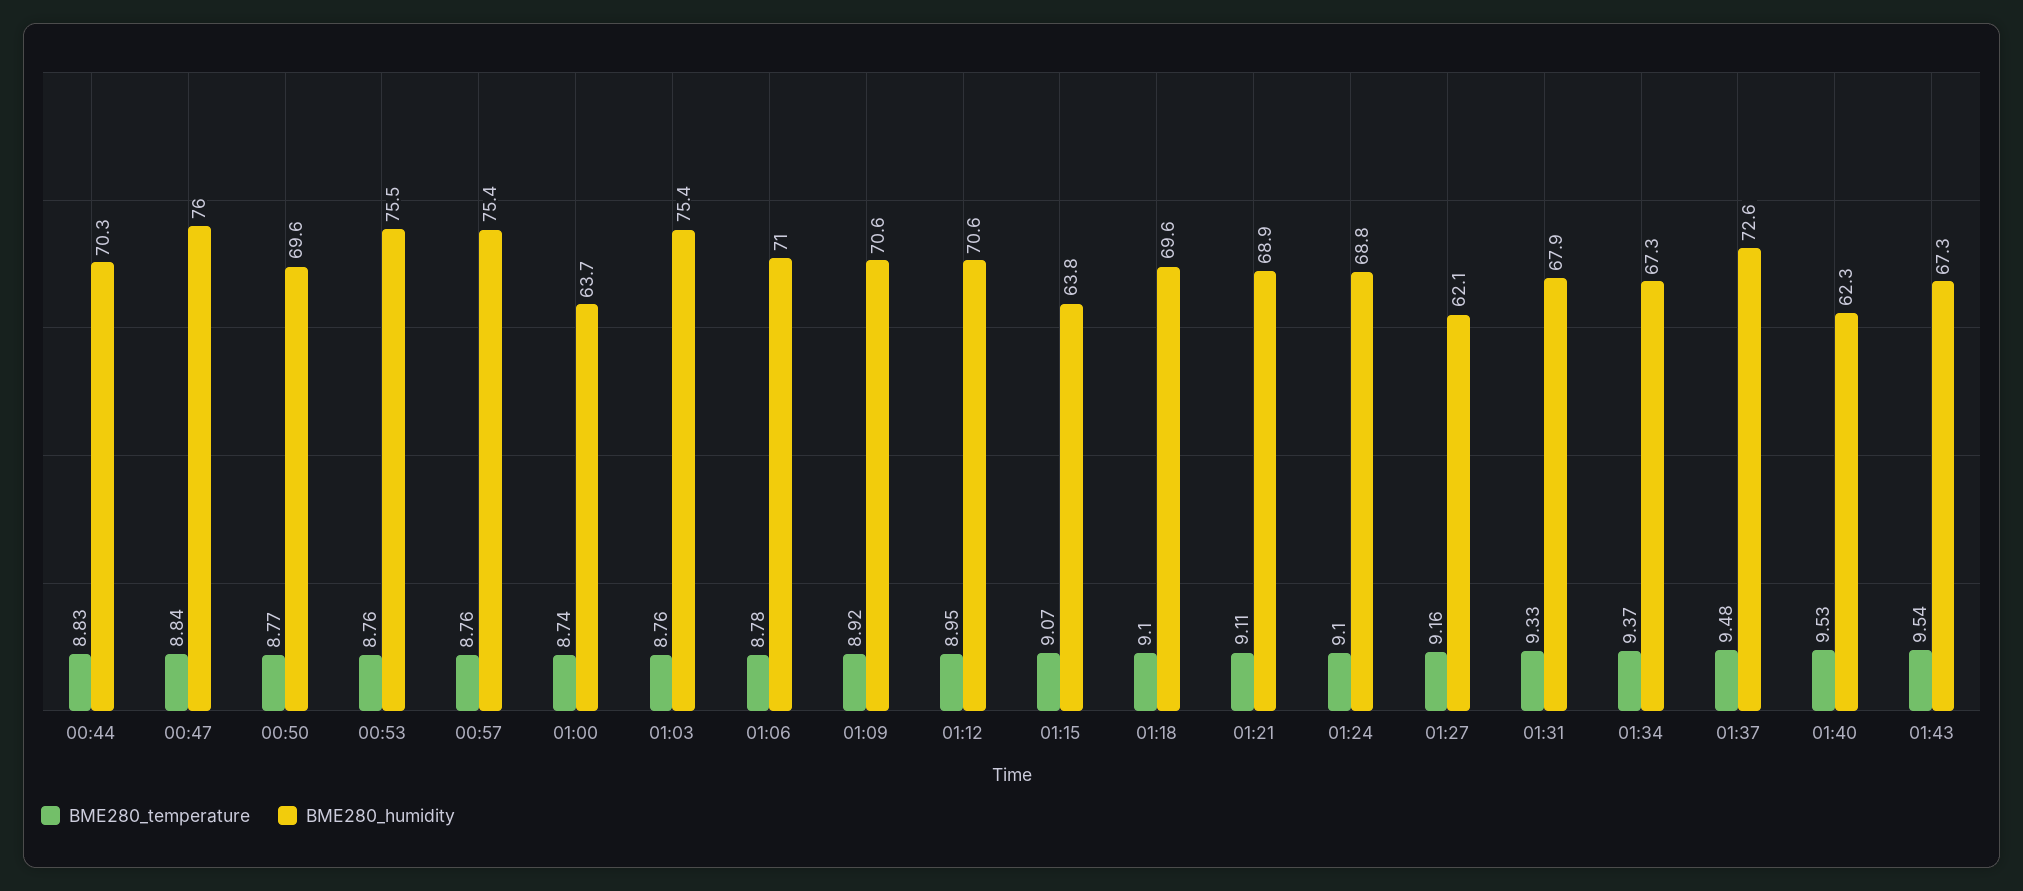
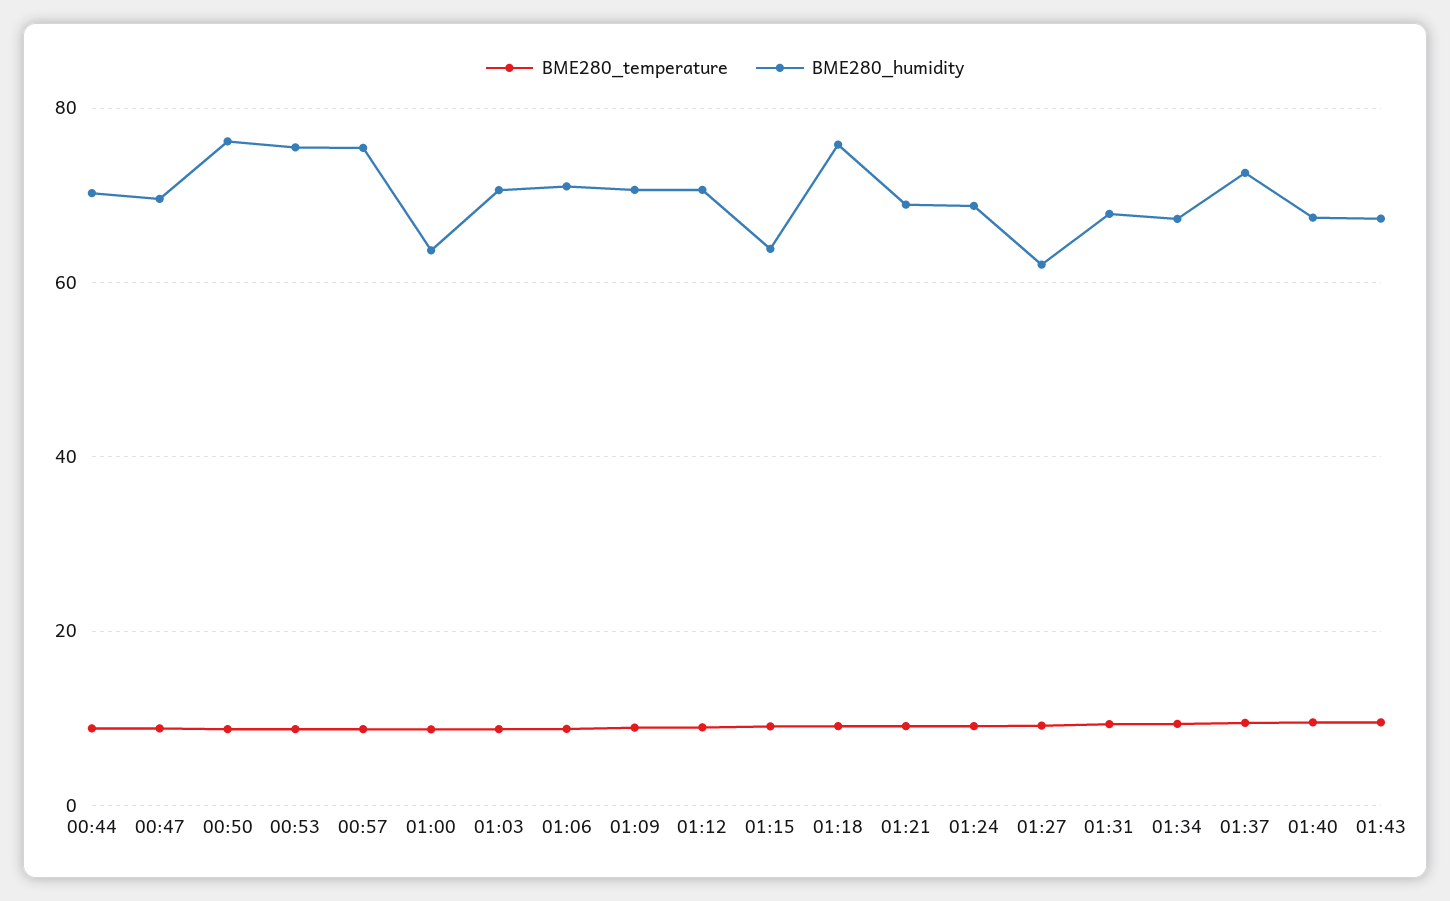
  {
    "BME280_temperature": {
      "00:44": 8.83,
      "00:47": 8.84,
      "00:50": 8.77,
      "00:53": 8.76,
      "00:57": 8.76,
      "01:00": 8.74,
      "01:03": 8.76,
      "01:06": 8.78,
      "01:09": 8.92,
      "01:12": 8.95,
      "01:15": 9.07,
      "01:18": 9.1,
      "01:21": 9.11,
      "01:24": 9.1,
      "01:27": 9.16,
      "01:31": 9.33,
      "01:34": 9.37,
      "01:37": 9.48,
      "01:40": 9.53,
      "01:43": 9.54
    },
    "BME280_humidity": {
      "00:44": 70.3,
-     "00:47": 76,
+     "00:47": 70,
-     "00:50": 69.6,
+     "00:50": 76,
      "00:53": 75.5,
      "00:57": 75.4,
      "01:00": 63.7,
-     "01:03": 75.4,
+     "01:03": 70,
      "01:06": 71,
      "01:09": 70.6,
      "01:12": 70.6,
      "01:15": 63.8,
-     "01:18": 69.6,
+     "01:18": 76,
      "01:21": 68.9,
      "01:24": 68.8,
      "01:27": 62.1,
      "01:31": 67.9,
      "01:34": 67.3,
      "01:37": 72.6,
-     "01:40": 62.3,
+     "01:40": 68,
      "01:43": 67.3
    }
  }

